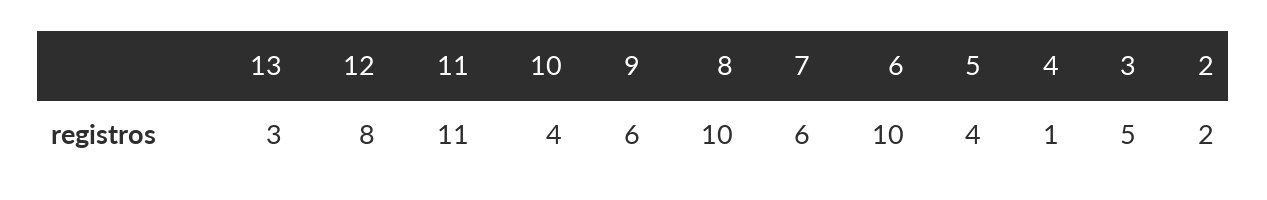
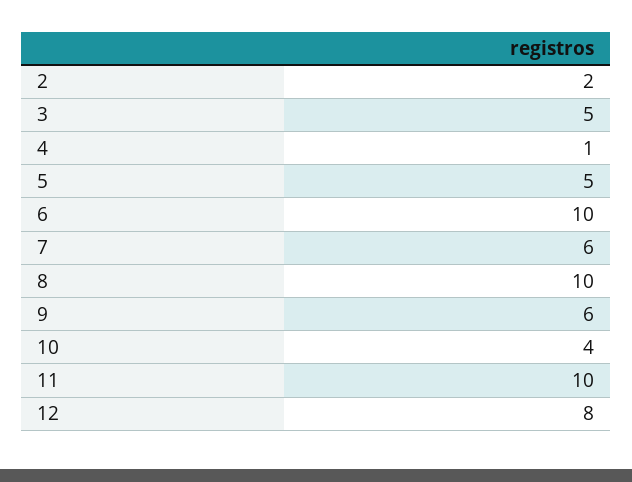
  {
-   "13": 3,
    "12": 8,
-   "11": 11,
+   "11": 10,
    "10": 4,
    "9": 6,
    "8": 10,
    "7": 6,
    "6": 10,
-   "5": 4,
+   "5": 5,
    "4": 1,
    "3": 5,
    "2": 2
  }

